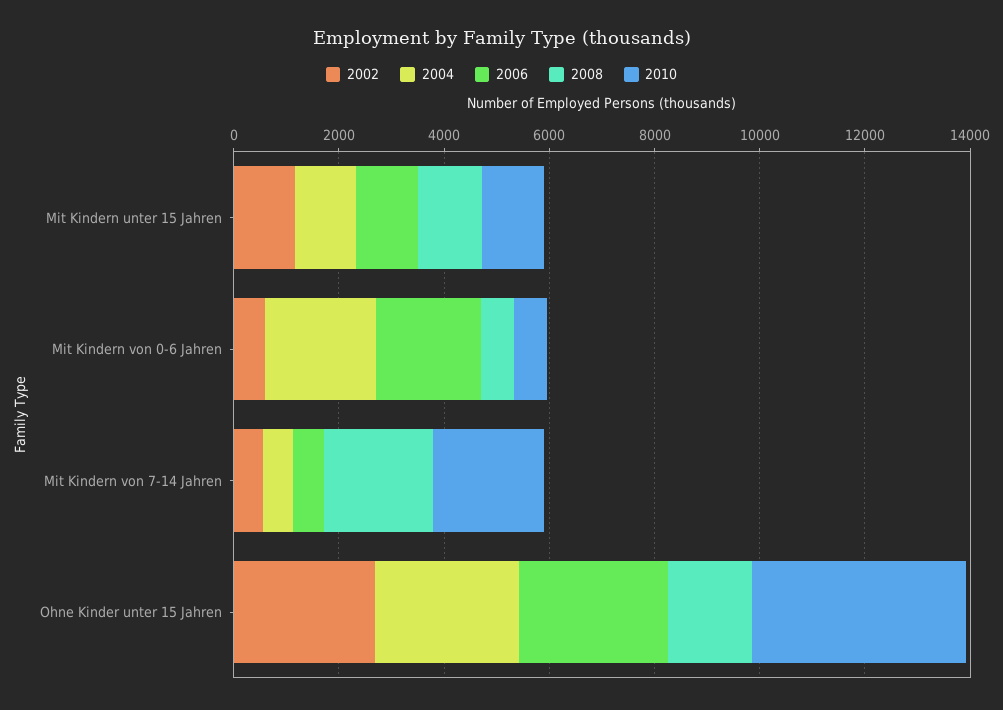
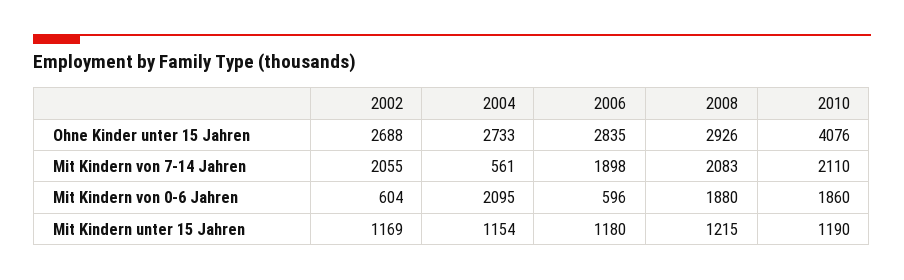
  {
    "2002": {
      "Mit Kindern unter 15 Jahren": 1169,
      "Mit Kindern von 0-6 Jahren": 604,
-     "Mit Kindern von 7-14 Jahren": 500,
+     "Mit Kindern von 7-14 Jahren": 2055,
      "Ohne Kinder unter 15 Jahren": 2688
    },
    "2004": {
      "Mit Kindern unter 15 Jahren": 1154,
      "Mit Kindern von 0-6 Jahren": 2095,
      "Mit Kindern von 7-14 Jahren": 561,
      "Ohne Kinder unter 15 Jahren": 2733
    },
    "2006": {
      "Mit Kindern unter 15 Jahren": 1180,
-     "Mit Kindern von 0-6 Jahren": 2000,
+     "Mit Kindern von 0-6 Jahren": 596,
-     "Mit Kindern von 7-14 Jahren": 500,
+     "Mit Kindern von 7-14 Jahren": 1898,
      "Ohne Kinder unter 15 Jahren": 2835
    },
    "2008": {
      "Mit Kindern unter 15 Jahren": 1215,
-     "Mit Kindern von 0-6 Jahren": 500,
+     "Mit Kindern von 0-6 Jahren": 1880,
      "Mit Kindern von 7-14 Jahren": 2083,
-     "Ohne Kinder unter 15 Jahren": 1500
+     "Ohne Kinder unter 15 Jahren": 2926
    },
    "2010": {
      "Mit Kindern unter 15 Jahren": 1190,
-     "Mit Kindern von 0-6 Jahren": 500,
+     "Mit Kindern von 0-6 Jahren": 1860,
      "Mit Kindern von 7-14 Jahren": 2110,
      "Ohne Kinder unter 15 Jahren": 4076
    }
  }

